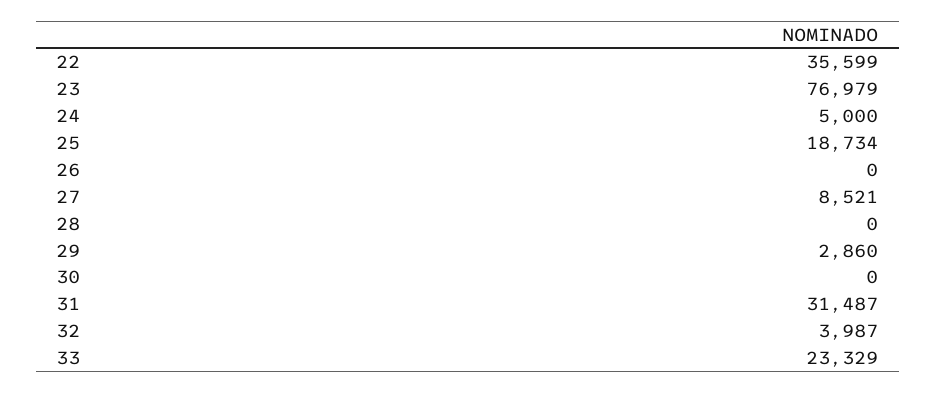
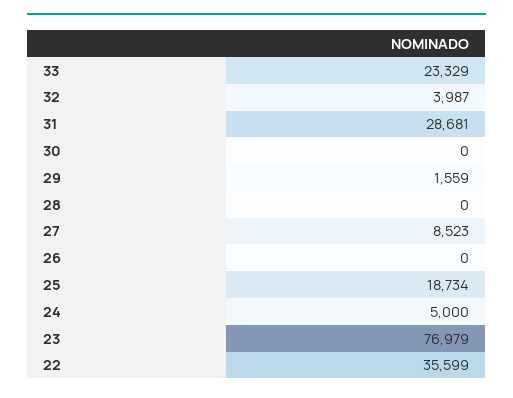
  {
    "22": 35599,
    "23": 76979,
    "24": 5000,
    "25": 18734,
    "26": 0,
-   "27": 8521,
+   "27": 8523,
    "28": 0,
-   "29": 2860,
+   "29": 1559,
    "30": 0,
-   "31": 31487,
+   "31": 28681,
    "32": 3987,
    "33": 23329
  }

